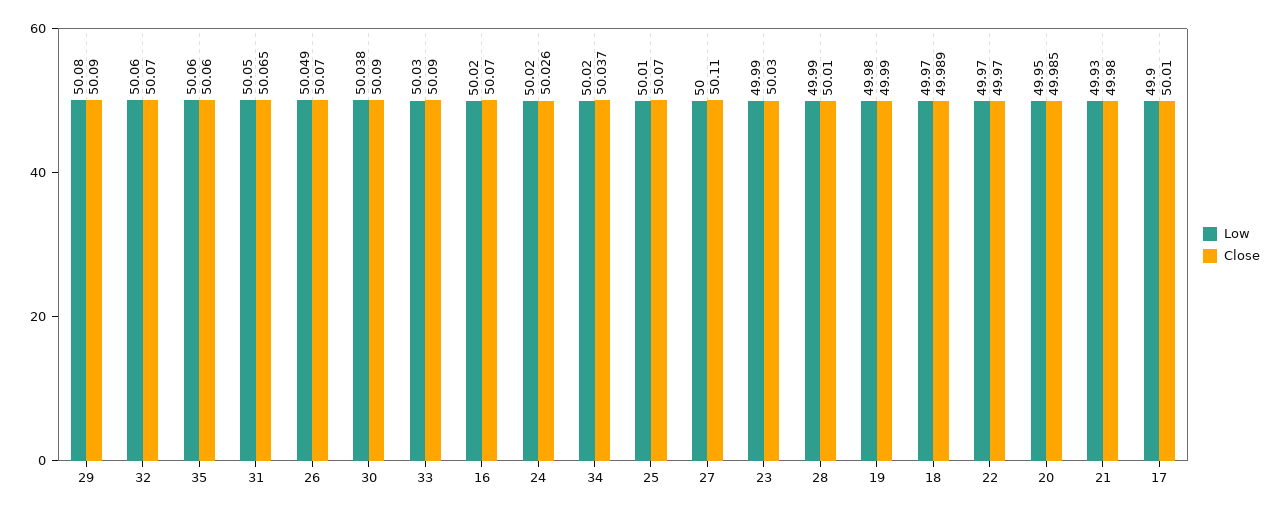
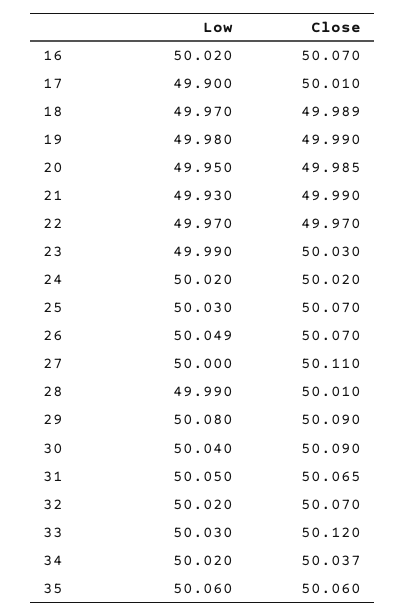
  {
    "Low": {
      "29": 50.08,
-     "32": 50.06,
+     "32": 50.02,
      "35": 50.06,
      "31": 50.05,
      "26": 50.049,
-     "30": 50.038,
+     "30": 50.04,
      "33": 50.03,
      "16": 50.02,
      "24": 50.02,
      "34": 50.02,
-     "25": 50.01,
+     "25": 50.03,
      "27": 50,
      "23": 49.99,
      "28": 49.99,
      "19": 49.98,
      "18": 49.97,
      "22": 49.97,
      "20": 49.95,
      "21": 49.93,
      "17": 49.9
    },
    "Close": {
      "29": 50.09,
      "32": 50.07,
      "35": 50.06,
      "31": 50.065,
      "26": 50.07,
      "30": 50.09,
-     "33": 50.09,
+     "33": 50.12,
      "16": 50.07,
-     "24": 50.026,
+     "24": 50.02,
      "34": 50.037,
      "25": 50.07,
      "27": 50.11,
      "23": 50.03,
      "28": 50.01,
      "19": 49.99,
      "18": 49.989,
      "22": 49.97,
      "20": 49.985,
-     "21": 49.98,
+     "21": 49.99,
      "17": 50.01
    }
  }

